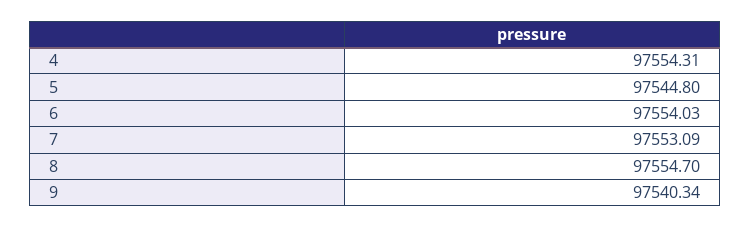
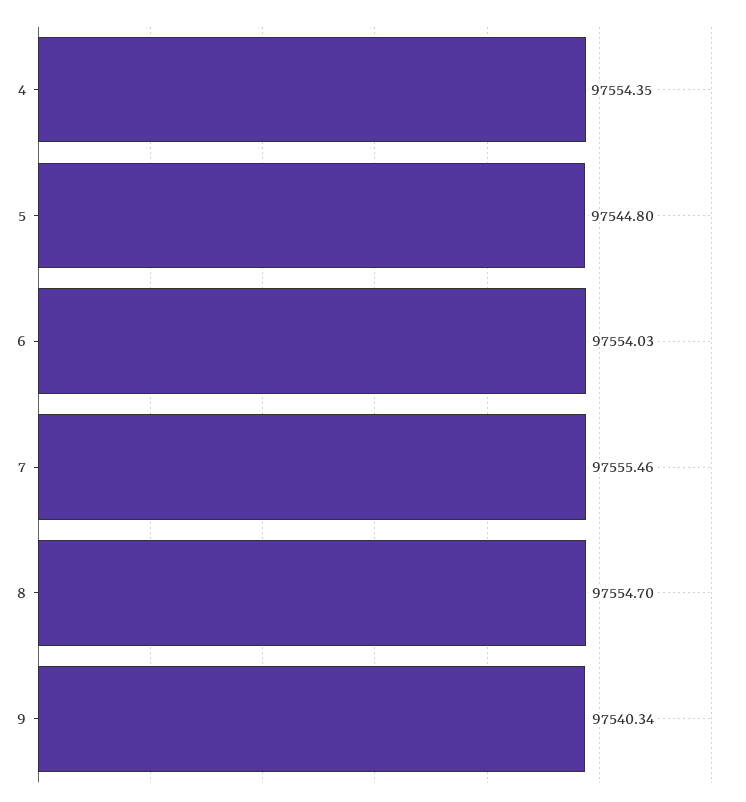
  {
-   "4": 97554.31,
+   "4": 97554.35,
    "5": 97544.8,
    "6": 97554.03,
-   "7": 97553.09,
+   "7": 97555.46,
    "8": 97554.7,
    "9": 97540.34
  }

